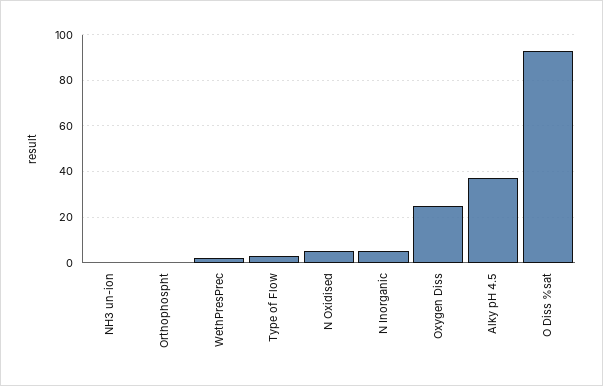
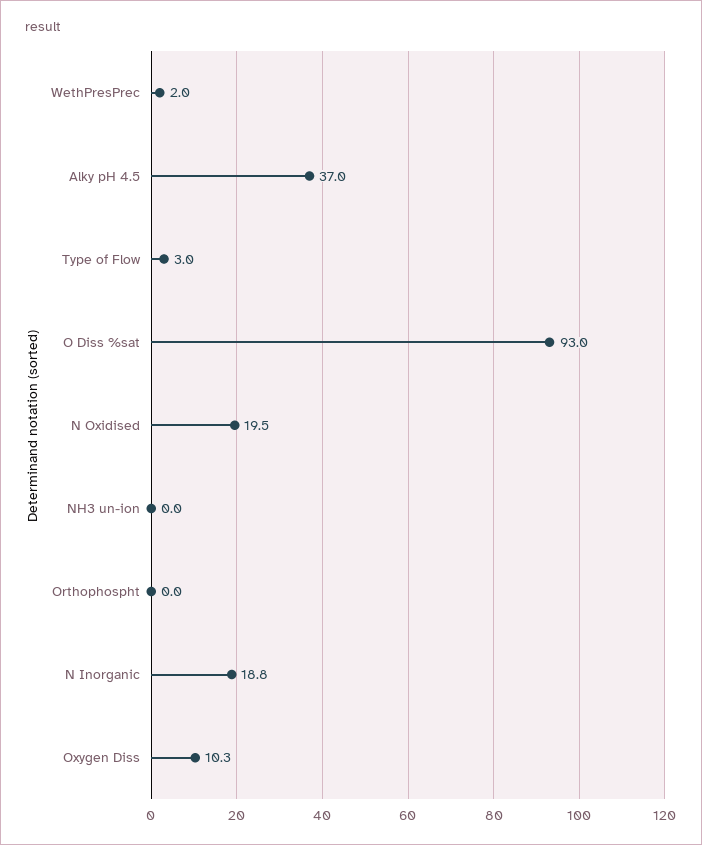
  {
    "NH3 un-ion": 0,
    "Orthophospht": 0,
    "WethPresPrec": 2,
    "Type of Flow": 3,
-   "N Oxidised": 5,
+   "N Oxidised": 19.5,
-   "N Inorganic": 5,
+   "N Inorganic": 18.8,
-   "Oxygen Diss": 25,
+   "Oxygen Diss": 10.3,
    "Alky pH 4.5": 37,
    "O Diss %sat": 93
  }

